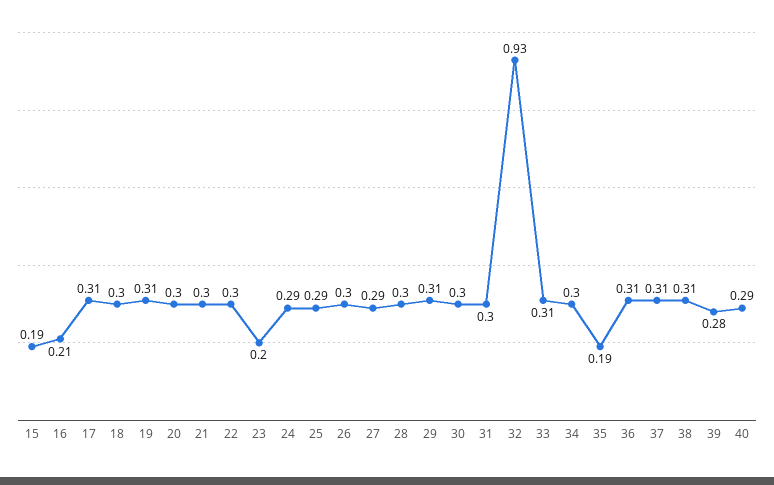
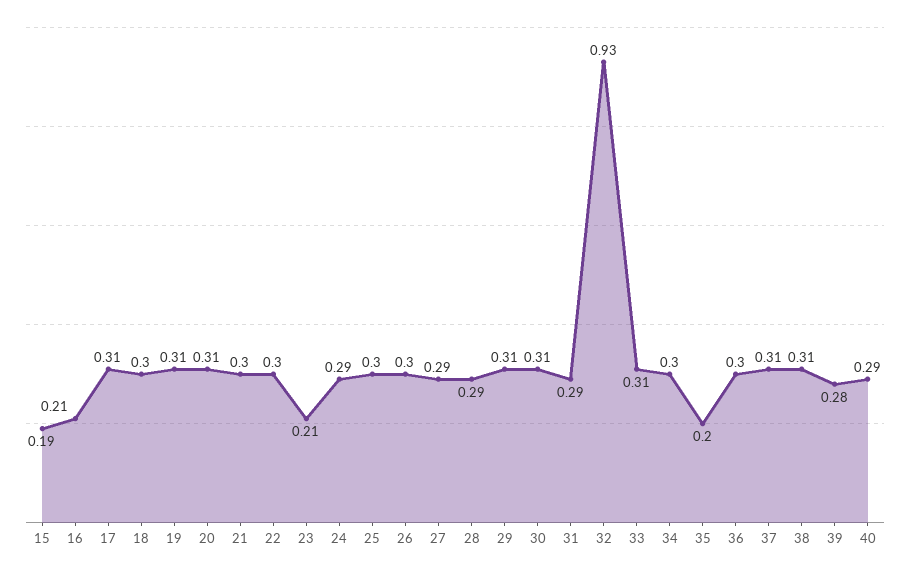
  {
    "15": 0.19,
    "16": 0.21,
    "17": 0.31,
    "18": 0.3,
    "19": 0.31,
-   "20": 0.3,
+   "20": 0.31,
    "21": 0.3,
    "22": 0.3,
-   "23": 0.2,
+   "23": 0.21,
    "24": 0.29,
-   "25": 0.29,
+   "25": 0.3,
    "26": 0.3,
    "27": 0.29,
-   "28": 0.3,
+   "28": 0.29,
    "29": 0.31,
-   "30": 0.3,
+   "30": 0.31,
-   "31": 0.3,
+   "31": 0.29,
    "32": 0.93,
    "33": 0.31,
    "34": 0.3,
-   "35": 0.19,
+   "35": 0.2,
-   "36": 0.31,
+   "36": 0.3,
    "37": 0.31,
    "38": 0.31,
    "39": 0.28,
    "40": 0.29
  }

